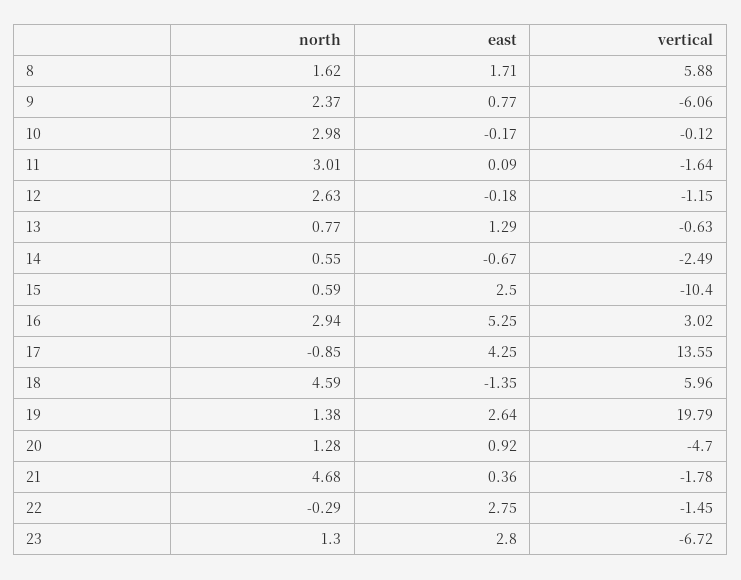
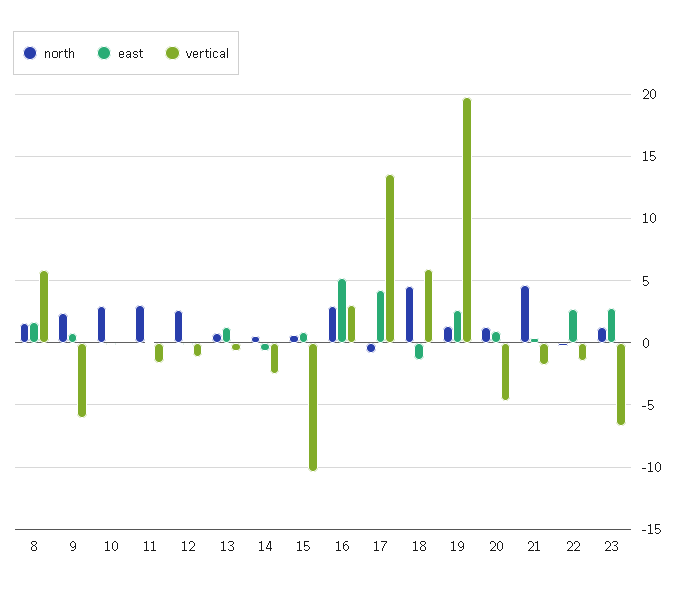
  {
    "north": {
      "8": 1.62,
      "9": 2.37,
      "10": 2.98,
      "11": 3.01,
      "12": 2.63,
      "13": 0.77,
      "14": 0.55,
      "15": 0.59,
      "16": 2.94,
      "17": -0.85,
      "18": 4.59,
      "19": 1.38,
      "20": 1.28,
      "21": 4.68,
      "22": -0.29,
      "23": 1.3
    },
    "east": {
      "8": 1.71,
      "9": 0.77,
      "10": -0.17,
      "11": 0.09,
      "12": -0.18,
      "13": 1.29,
      "14": -0.67,
-     "15": 2.5,
+     "15": 1,
      "16": 5.25,
      "17": 4.25,
      "18": -1.35,
      "19": 2.64,
      "20": 0.92,
      "21": 0.36,
      "22": 2.75,
      "23": 2.8
    },
    "vertical": {
      "8": 5.88,
      "9": -6.06,
      "10": -0.12,
      "11": -1.64,
      "12": -1.15,
      "13": -0.63,
      "14": -2.49,
      "15": -10.4,
      "16": 3.02,
      "17": 13.55,
      "18": 5.96,
      "19": 19.79,
      "20": -4.7,
      "21": -1.78,
      "22": -1.45,
      "23": -6.72
    }
  }

